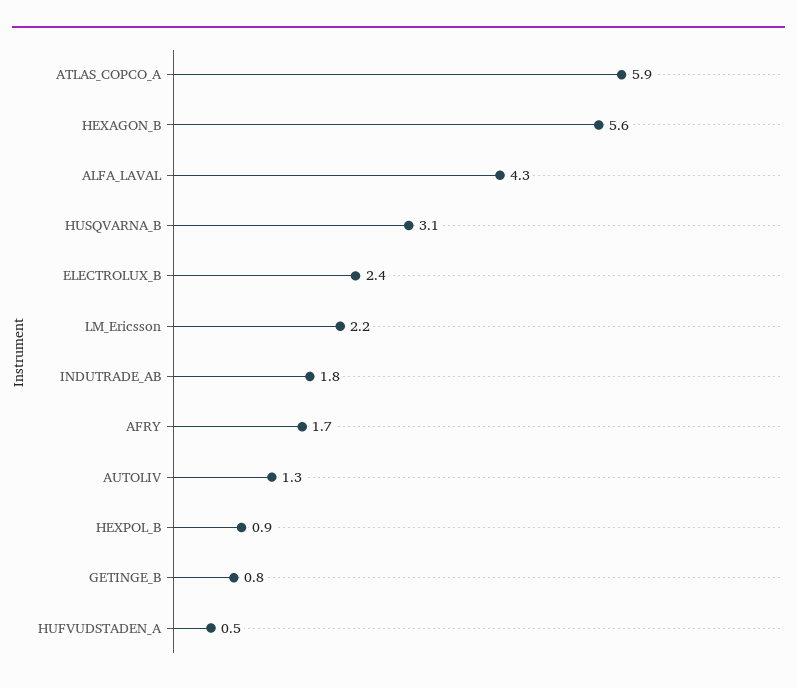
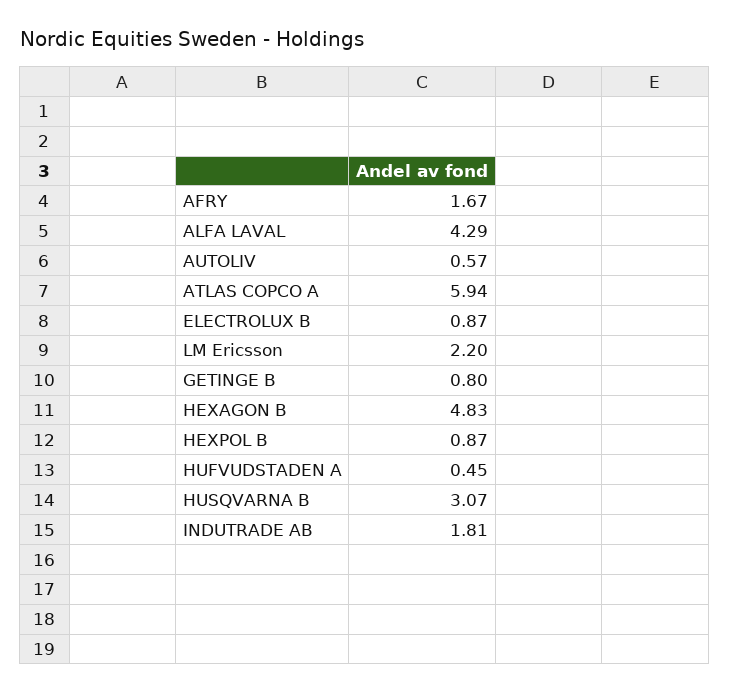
  {
    "ATLAS_COPCO_A": 5.94,
-   "HEXAGON_B": 5.6,
+   "HEXAGON_B": 4.83,
    "ALFA_LAVAL": 4.29,
    "HUSQVARNA_B": 3.07,
-   "ELECTROLUX_B": 2.4,
+   "ELECTROLUX_B": 0.87,
    "LM_Ericsson": 2.2,
    "INDUTRADE_AB": 1.81,
    "AFRY": 1.67,
-   "AUTOLIV": 1.3,
+   "AUTOLIV": 0.57,
    "HEXPOL_B": 0.87,
    "GETINGE_B": 0.8,
    "HUFVUDSTADEN_A": 0.45
  }

